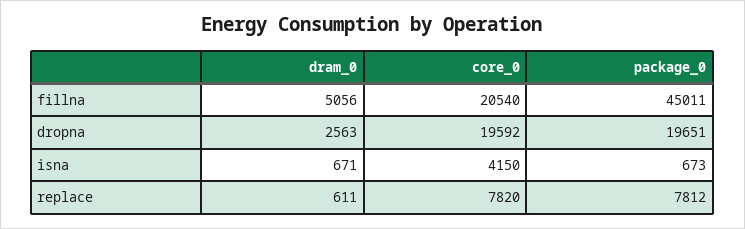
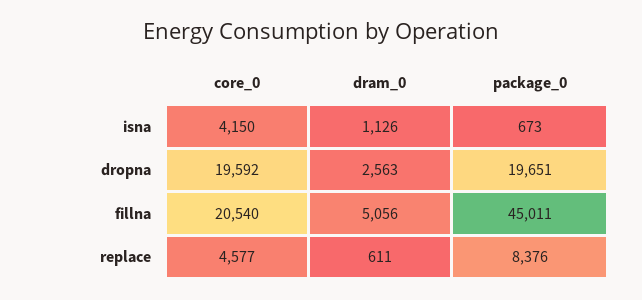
  {
    "dram_0": {
      "fillna": 5056,
      "dropna": 2563,
-     "isna": 671,
+     "isna": 1126,
      "replace": 611
    },
    "core_0": {
      "fillna": 20540,
      "dropna": 19592,
      "isna": 4150,
-     "replace": 7820
+     "replace": 4577
    },
    "package_0": {
      "fillna": 45011,
      "dropna": 19651,
      "isna": 673,
-     "replace": 7812
+     "replace": 8376
    }
  }

